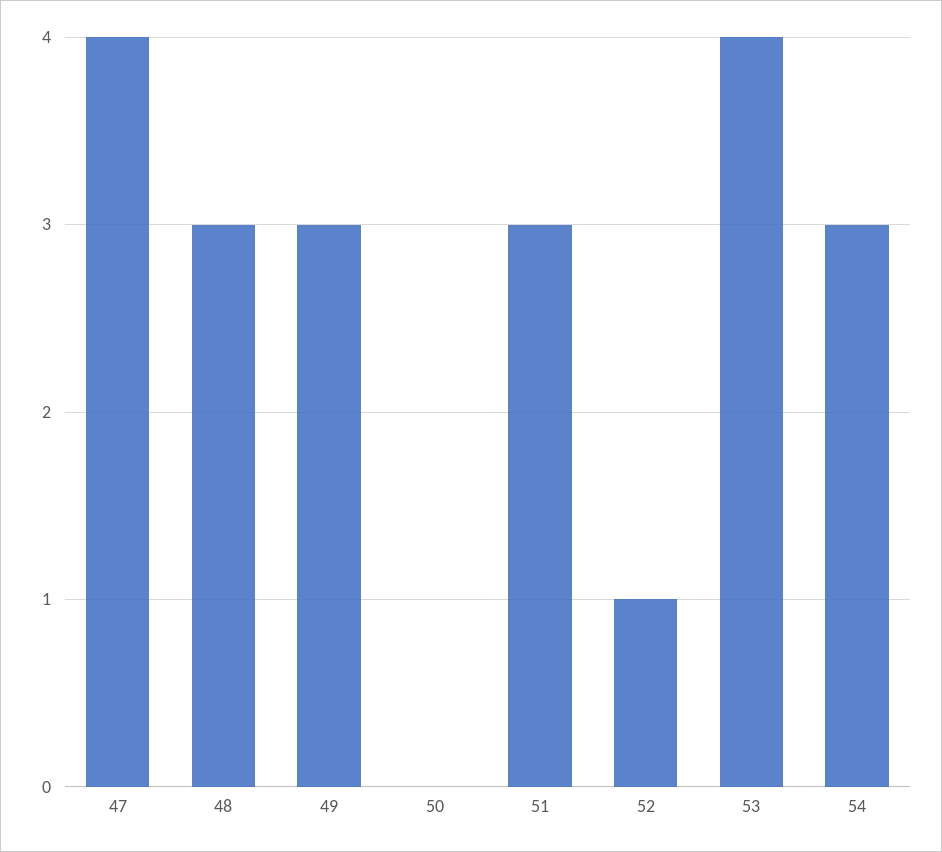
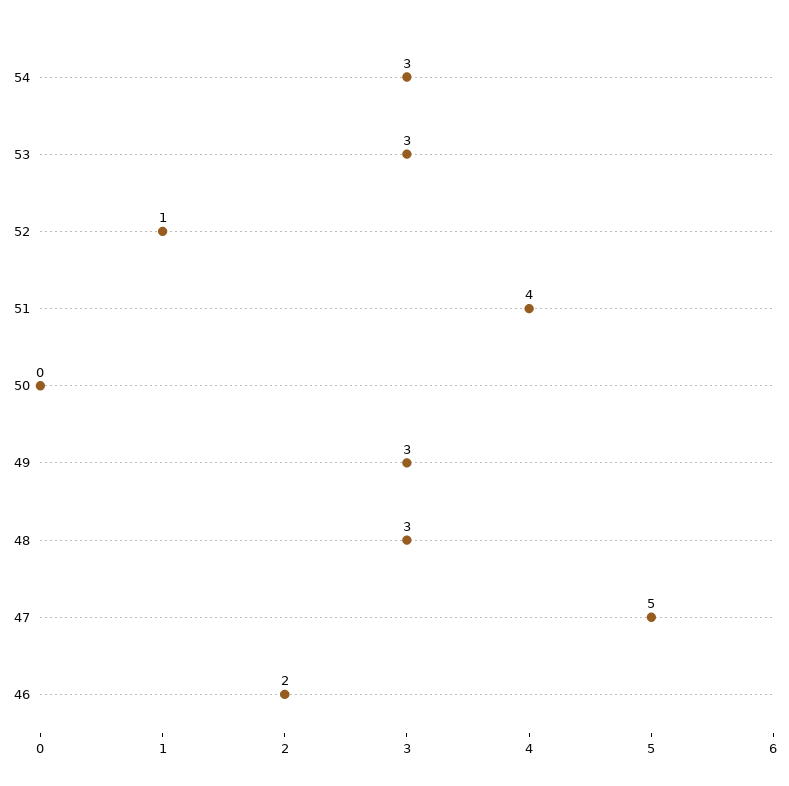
  {
-   "47": 4,
+   "47": 5,
    "48": 3,
    "49": 3,
    "50": 0,
-   "51": 3,
+   "51": 4,
    "52": 1,
-   "53": 4,
+   "53": 3,
-   "54": 3
+   "54": 3,
+   "46": 2
  }

